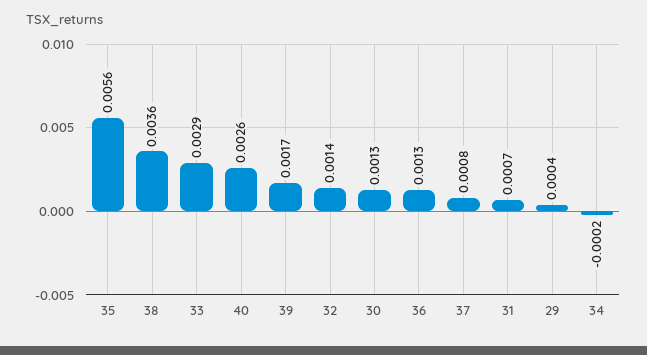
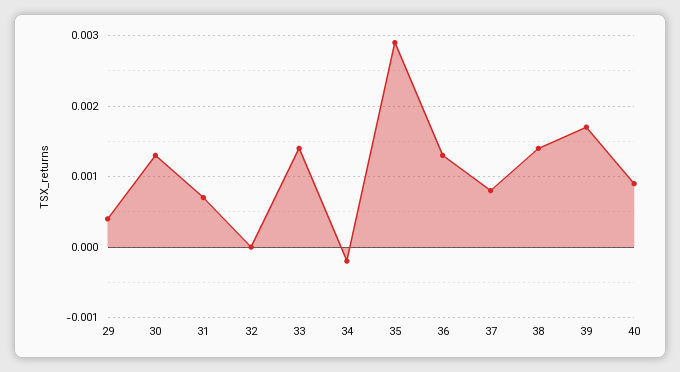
  {
-   "35": 0.0056,
+   "35": 0.0029,
-   "38": 0.0036,
+   "38": 0.0014,
-   "33": 0.0029,
+   "33": 0.0014,
-   "40": 0.0026,
+   "40": 0.0009,
    "39": 0.0017,
-   "32": 0.0014,
+   "32": 0,
    "30": 0.0013,
    "36": 0.0013,
    "37": 0.0008,
    "31": 0.0007,
    "29": 0.0004,
    "34": -0.0002
  }

